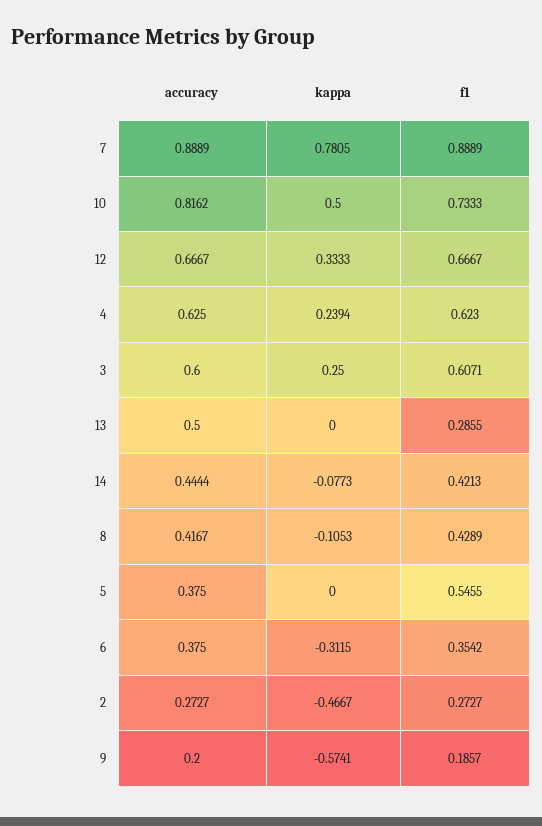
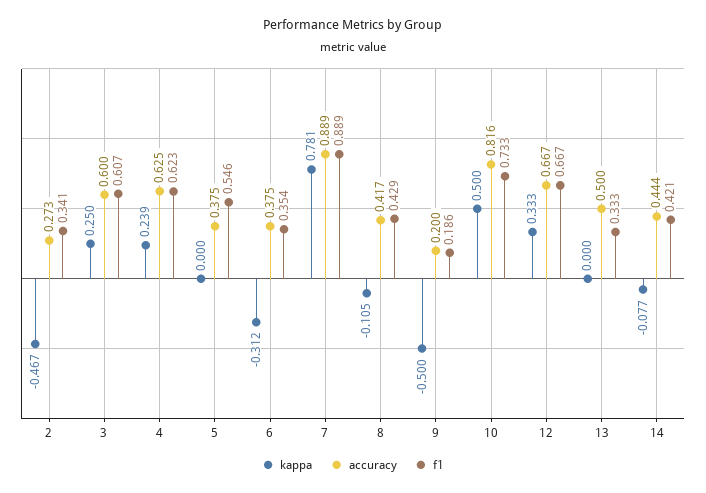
  {
    "accuracy": {
      "7": 0.8889,
      "10": 0.8162,
      "12": 0.6667,
      "4": 0.625,
      "3": 0.6,
      "13": 0.5,
      "14": 0.4444,
      "8": 0.4167,
      "5": 0.375,
      "6": 0.375,
      "2": 0.2727,
      "9": 0.2
    },
    "kappa": {
      "7": 0.7805,
      "10": 0.5,
      "12": 0.3333,
      "4": 0.2394,
      "3": 0.25,
      "13": 0,
      "14": -0.0773,
      "8": -0.1053,
      "5": 0,
      "6": -0.3115,
      "2": -0.4667,
-     "9": -0.5741
+     "9": -0.5
    },
    "f1": {
      "7": 0.8889,
      "10": 0.7333,
      "12": 0.6667,
      "4": 0.623,
      "3": 0.6071,
-     "13": 0.2855,
+     "13": 0.333,
      "14": 0.4213,
      "8": 0.4289,
      "5": 0.5455,
      "6": 0.3542,
-     "2": 0.2727,
+     "2": 0.341,
      "9": 0.1857
    }
  }

